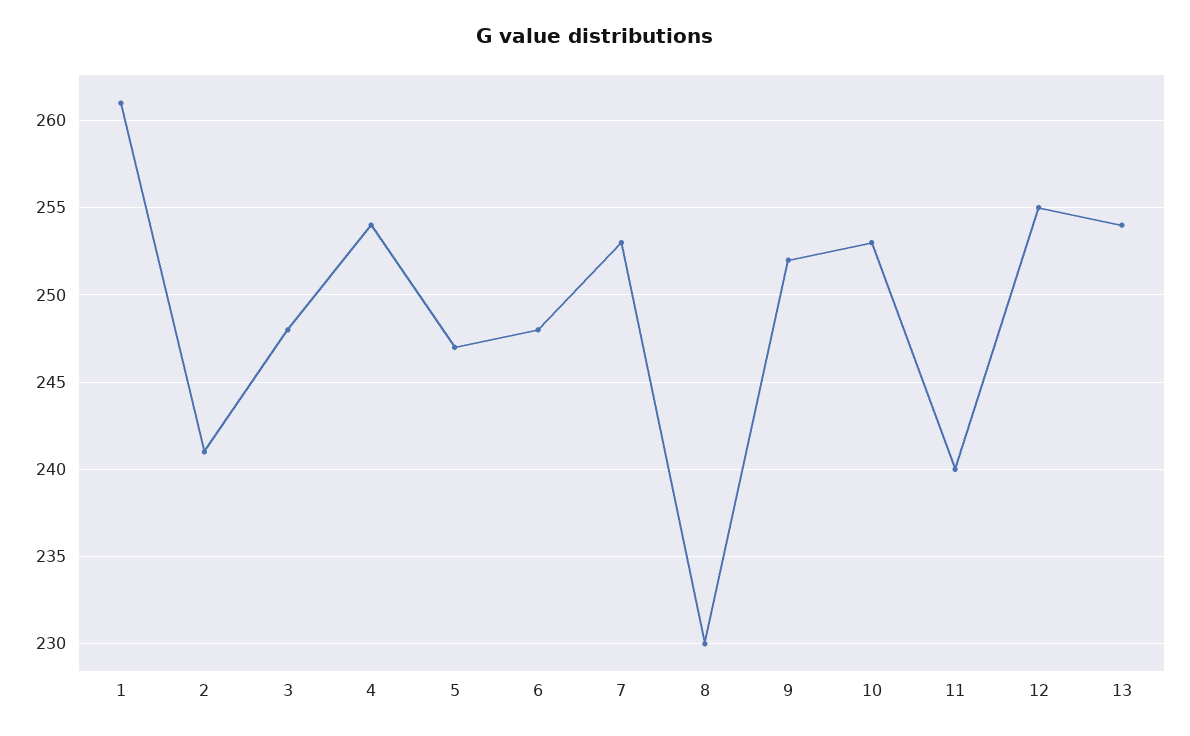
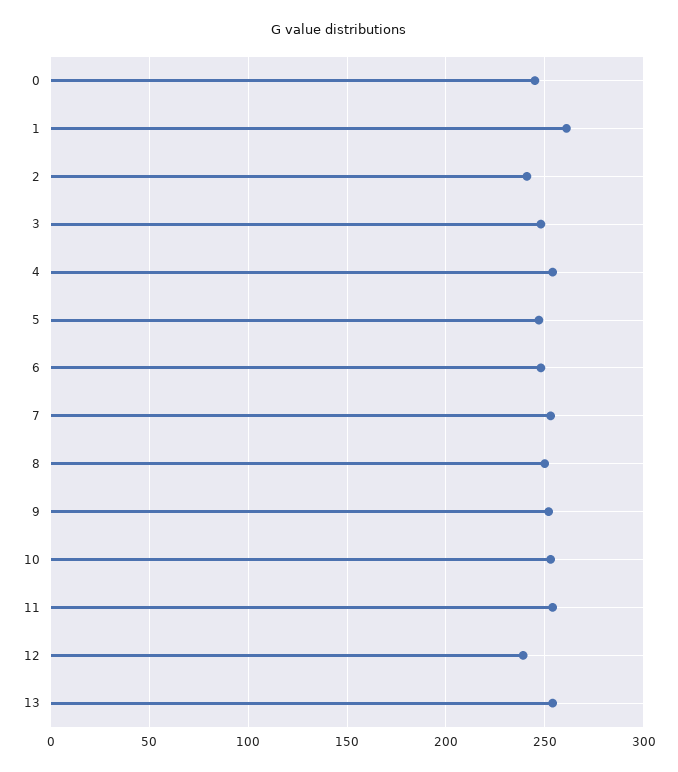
  {
    "1": 261,
    "2": 241,
    "3": 248,
    "4": 254,
    "5": 247,
    "6": 248,
    "7": 253,
-   "8": 230,
+   "8": 250,
    "9": 252,
    "10": 253,
-   "11": 240,
+   "11": 255,
-   "12": 255,
+   "12": 240,
-   "13": 254
+   "13": 254,
+   "0": 245
  }

